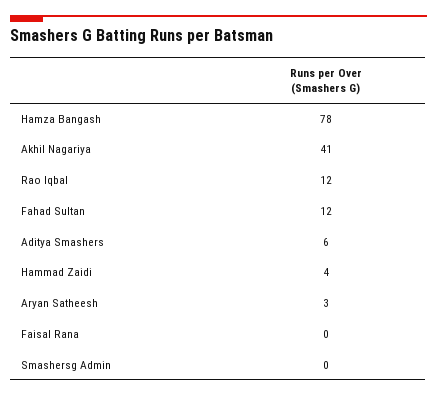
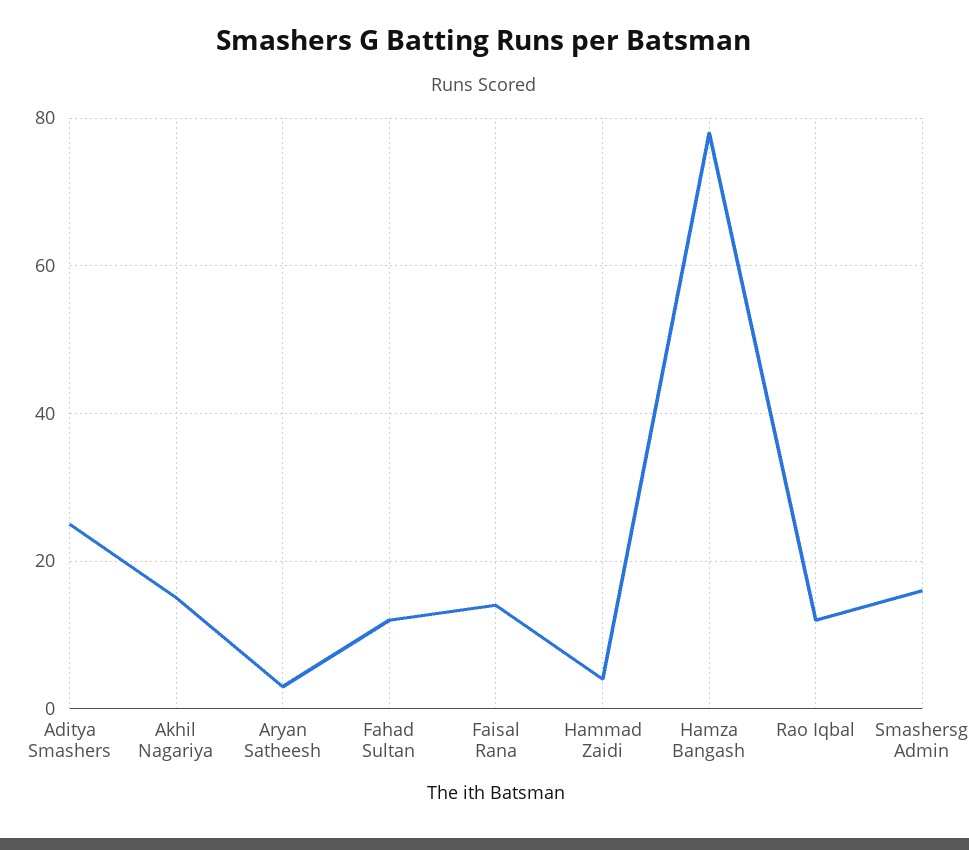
  {
    "Hamza Bangash": 78,
-   "Akhil Nagariya": 41,
+   "Akhil Nagariya": 15,
    "Rao Iqbal": 12,
    "Fahad Sultan": 12,
-   "Aditya Smashers": 6,
+   "Aditya Smashers": 25,
    "Hammad Zaidi": 4,
    "Aryan Satheesh": 3,
-   "Faisal Rana": 0,
+   "Faisal Rana": 15,
-   "Smashersg Admin": 0
+   "Smashersg Admin": 15
  }

